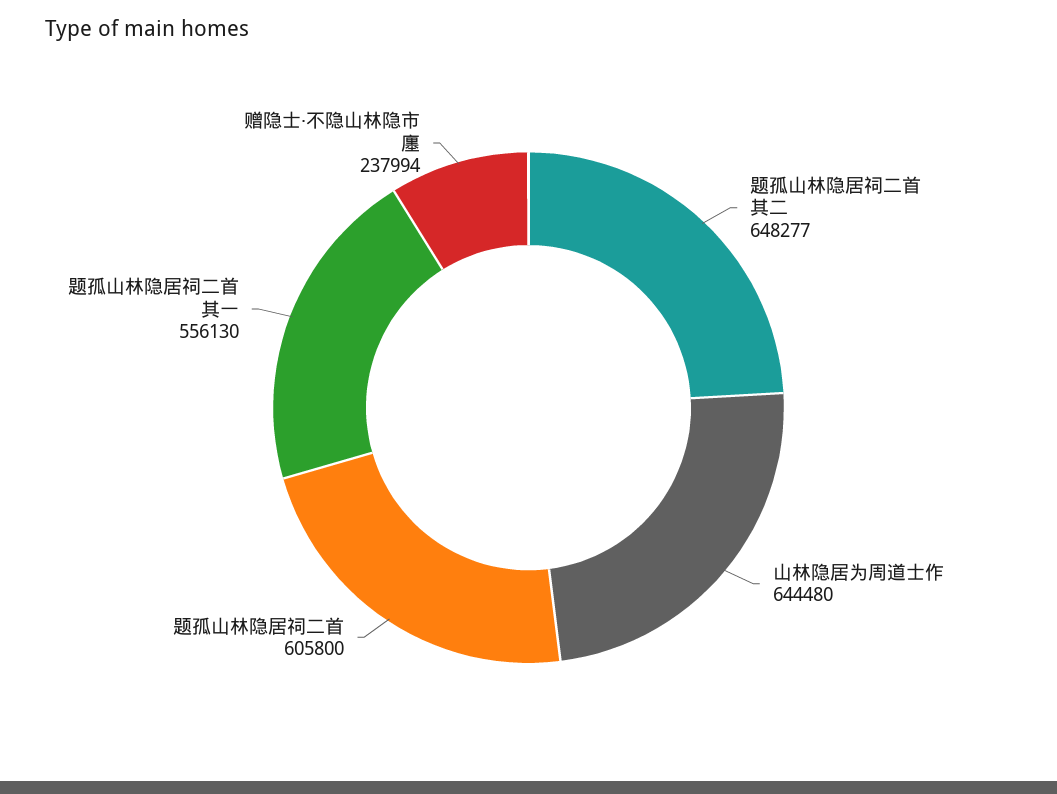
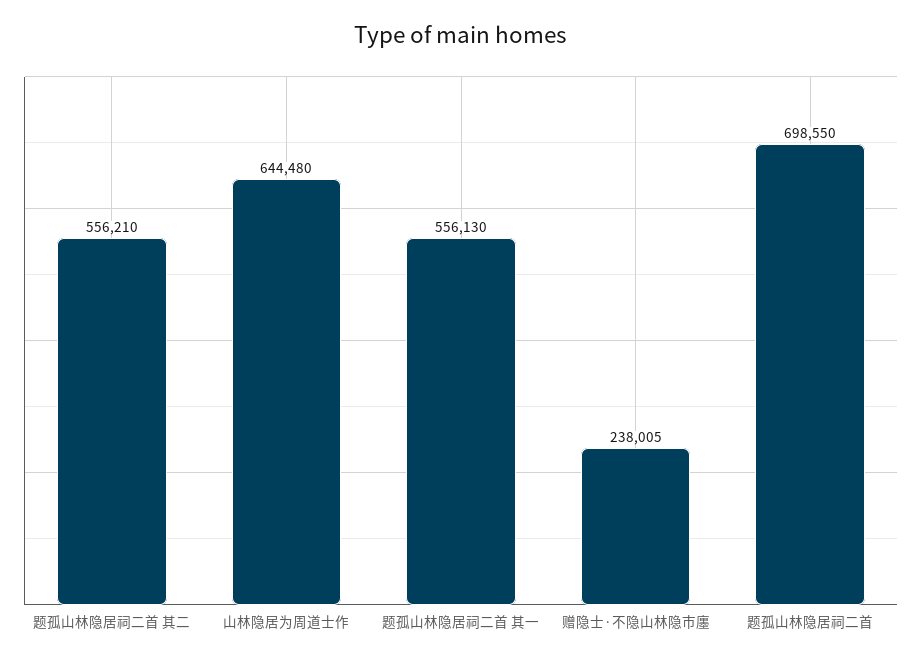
  {
-   "题孤山林隐居祠二首 其二": 648277,
+   "题孤山林隐居祠二首 其二": 556210,
    "山林隐居为周道士作": 644480,
-   "题孤山林隐居祠二首": 605800,
+   "题孤山林隐居祠二首": 698550,
    "题孤山林隐居祠二首 其一": 556130,
-   "赠隐士·不隐山林隐市廛": 237994
+   "赠隐士·不隐山林隐市廛": 238005
  }

